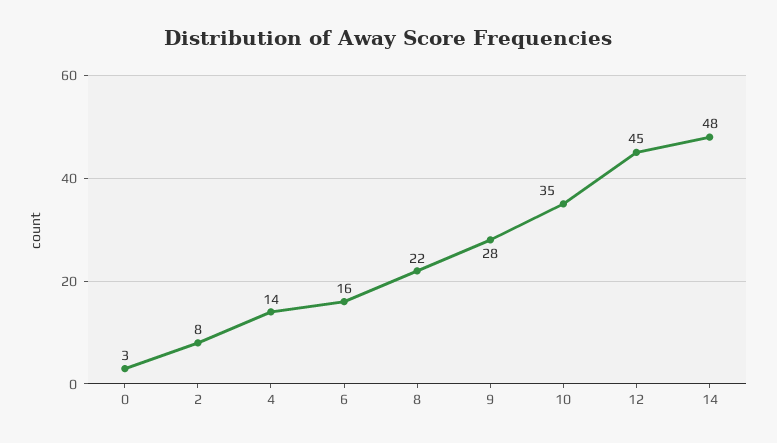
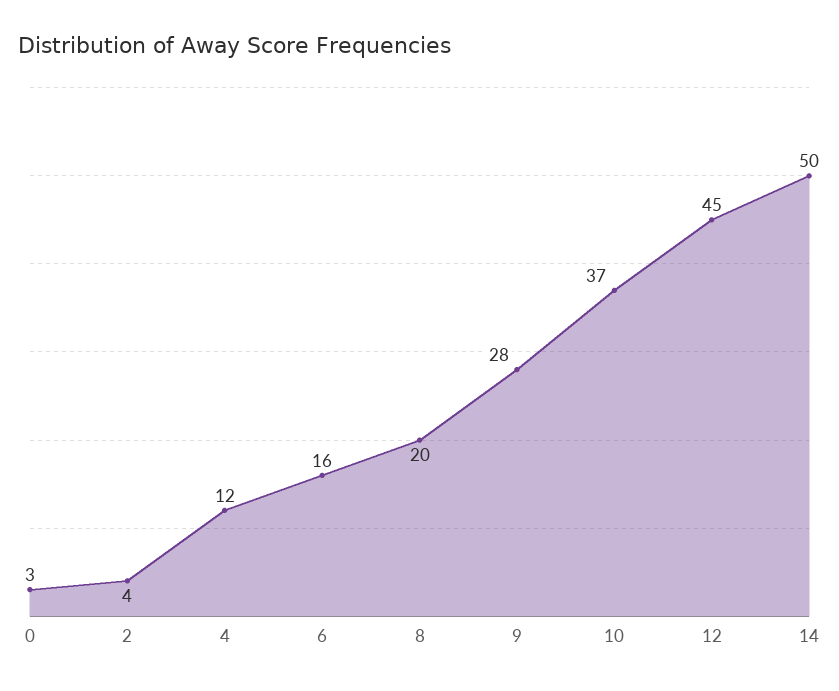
  {
    "0": 3,
-   "2": 8,
+   "2": 4,
-   "4": 14,
+   "4": 12,
    "6": 16,
-   "8": 22,
+   "8": 20,
    "9": 28,
-   "10": 35,
+   "10": 37,
    "12": 45,
-   "14": 48
+   "14": 50
  }

